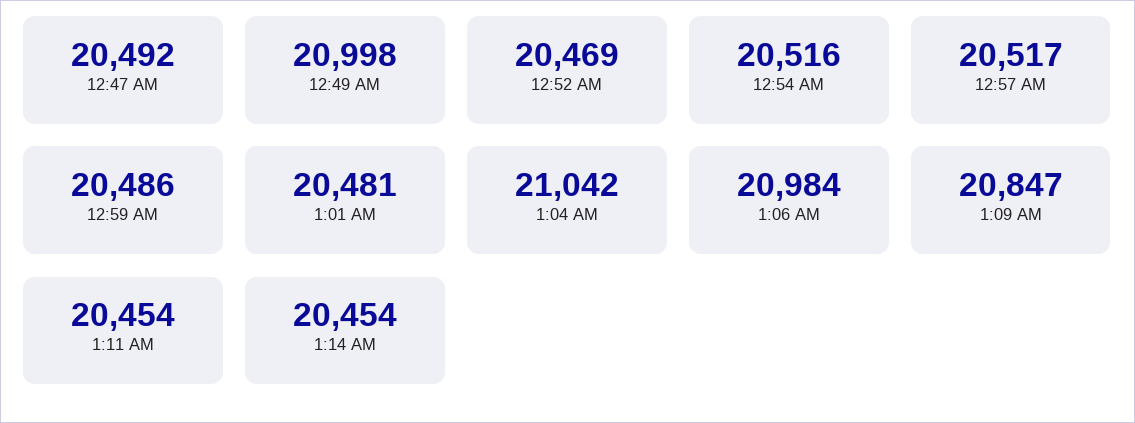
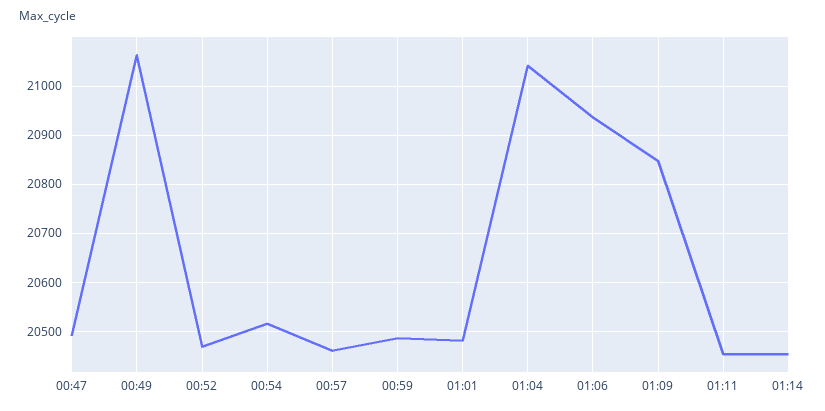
  {
    "12:47 AM": 20492,
-   "12:49 AM": 20998,
+   "12:49 AM": 21060,
    "12:52 AM": 20469,
    "12:54 AM": 20516,
-   "12:57 AM": 20517,
+   "12:57 AM": 20460,
    "12:59 AM": 20486,
    "1:01 AM": 20481,
    "1:04 AM": 21042,
-   "1:06 AM": 20984,
+   "1:06 AM": 20940,
    "1:09 AM": 20847,
    "1:11 AM": 20454,
    "1:14 AM": 20454
  }

